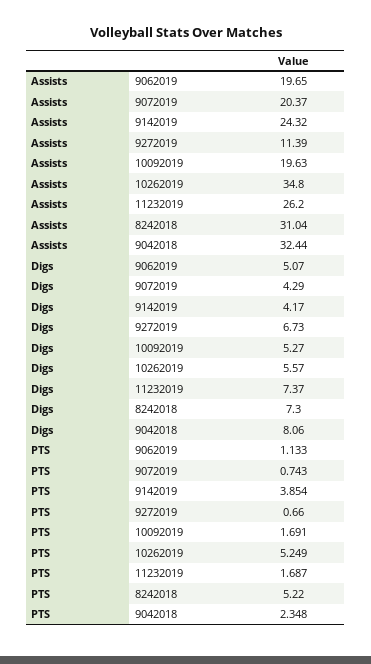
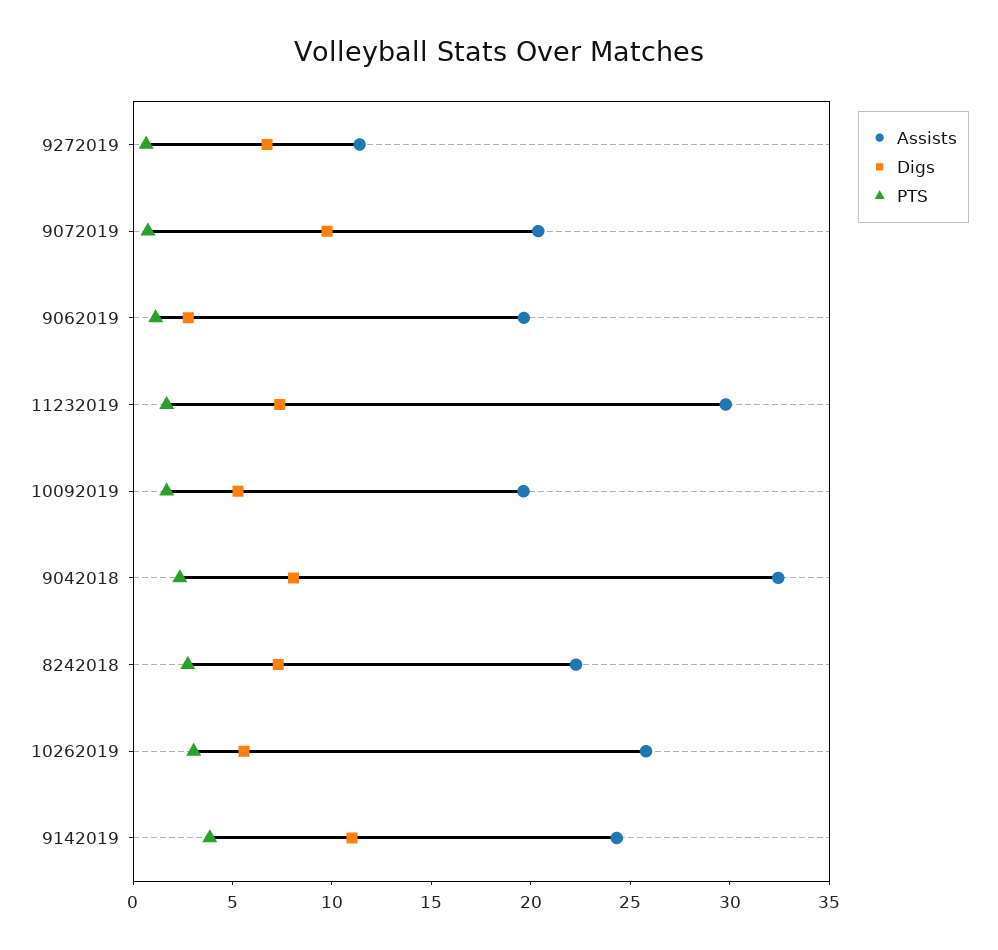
  {
    "Assists": {
      "9062019": 19.65,
      "9072019": 20.37,
      "9142019": 24.32,
      "9272019": 11.39,
      "10092019": 19.63,
-     "10262019": 34.8,
+     "10262019": 26,
-     "11232019": 26.2,
+     "11232019": 30,
-     "8242018": 31.04,
+     "8242018": 22,
      "9042018": 32.44
    },
    "Digs": {
-     "9062019": 5.07,
+     "9062019": 3,
-     "9072019": 4.29,
+     "9072019": 10,
-     "9142019": 4.17,
+     "9142019": 11,
      "9272019": 6.73,
      "10092019": 5.27,
      "10262019": 5.57,
      "11232019": 7.37,
      "8242018": 7.3,
      "9042018": 8.06
    },
    "PTS": {
      "9062019": 1.133,
      "9072019": 0.743,
      "9142019": 3.854,
      "9272019": 0.66,
      "10092019": 1.691,
-     "10262019": 5.249,
+     "10262019": 3,
      "11232019": 1.687,
-     "8242018": 5.22,
+     "8242018": 3,
      "9042018": 2.348
    }
  }

